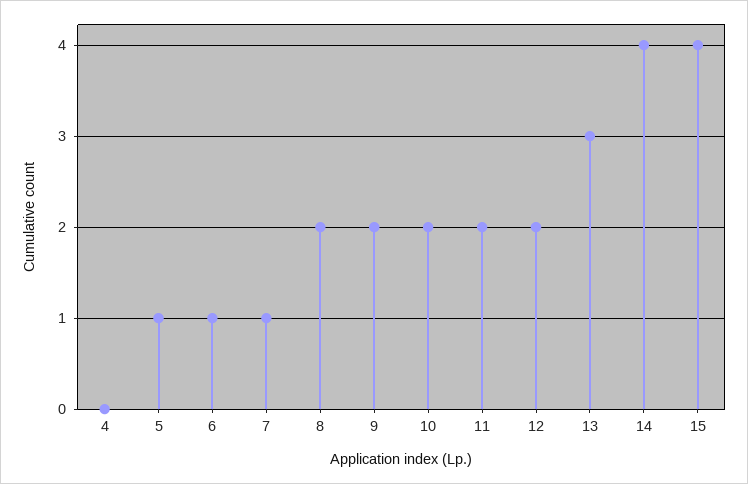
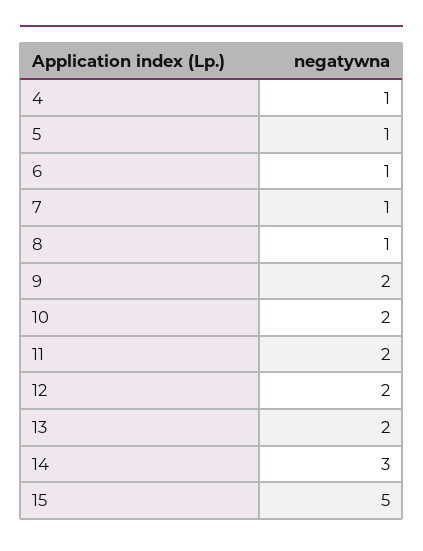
  {
-   "4": 0,
+   "4": 1,
    "5": 1,
    "6": 1,
    "7": 1,
-   "8": 2,
+   "8": 1,
    "9": 2,
    "10": 2,
    "11": 2,
    "12": 2,
-   "13": 3,
+   "13": 2,
-   "14": 4,
+   "14": 3,
-   "15": 4
+   "15": 5
  }

